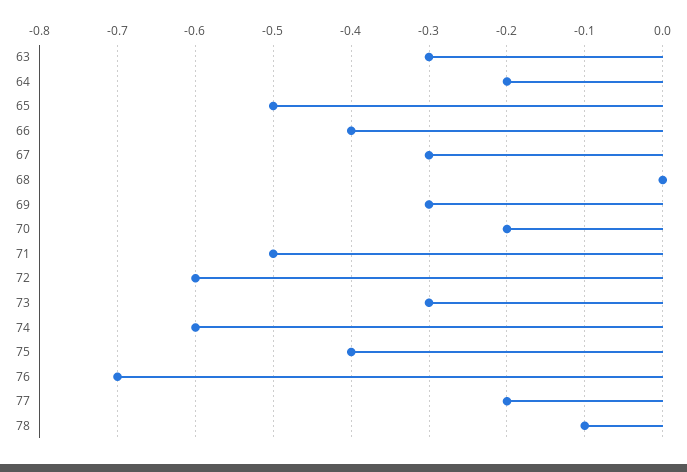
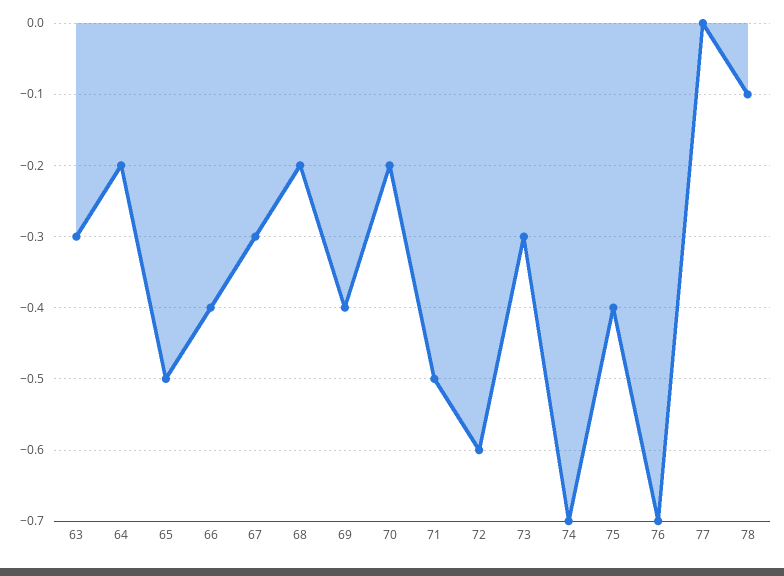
  {
    "63": -0.3,
    "64": -0.2,
    "65": -0.5,
    "66": -0.4,
    "67": -0.3,
-   "68": 0,
+   "68": -0.2,
-   "69": -0.3,
+   "69": -0.4,
    "70": -0.2,
    "71": -0.5,
    "72": -0.6,
    "73": -0.3,
-   "74": -0.6,
+   "74": -0.7,
    "75": -0.4,
    "76": -0.7,
-   "77": -0.2,
+   "77": 0,
    "78": -0.1
  }

